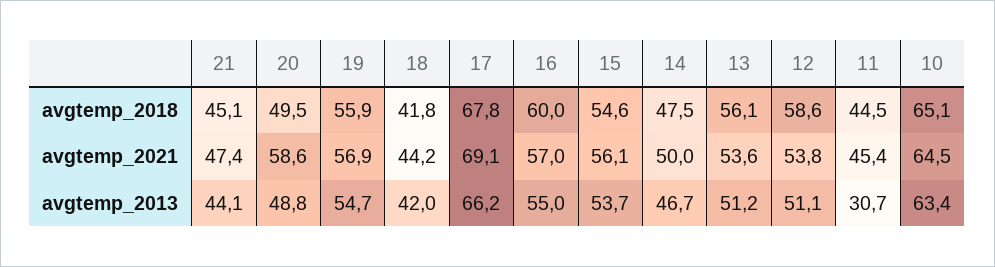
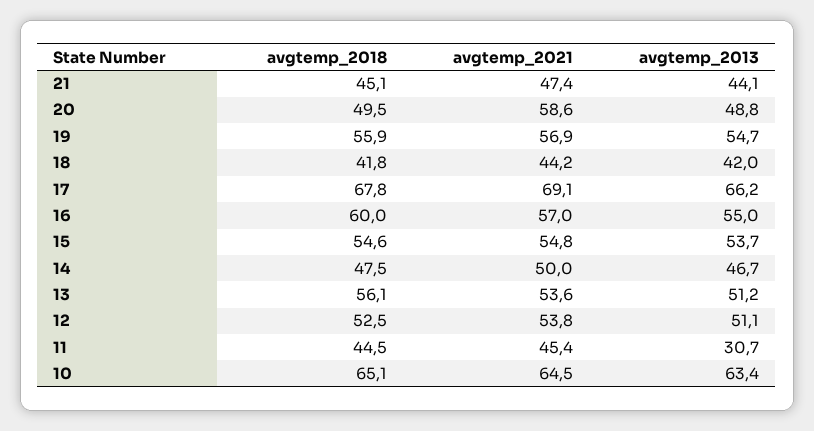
  {
    "21": {
      "avgtemp_2018": 45.1,
      "avgtemp_2021": 47.4,
      "avgtemp_2013": 44.1
    },
    "20": {
      "avgtemp_2018": 49.5,
      "avgtemp_2021": 58.6,
      "avgtemp_2013": 48.8
    },
    "19": {
      "avgtemp_2018": 55.9,
      "avgtemp_2021": 56.9,
      "avgtemp_2013": 54.7
    },
    "18": {
      "avgtemp_2018": 41.8,
      "avgtemp_2021": 44.2,
      "avgtemp_2013": 42
    },
    "17": {
      "avgtemp_2018": 67.8,
      "avgtemp_2021": 69.1,
      "avgtemp_2013": 66.2
    },
    "16": {
      "avgtemp_2018": 60,
      "avgtemp_2021": 57,
      "avgtemp_2013": 55
    },
    "15": {
      "avgtemp_2018": 54.6,
-     "avgtemp_2021": 56.1,
+     "avgtemp_2021": 54.8,
      "avgtemp_2013": 53.7
    },
    "14": {
      "avgtemp_2018": 47.5,
      "avgtemp_2021": 50,
      "avgtemp_2013": 46.7
    },
    "13": {
      "avgtemp_2018": 56.1,
      "avgtemp_2021": 53.6,
      "avgtemp_2013": 51.2
    },
    "12": {
-     "avgtemp_2018": 58.6,
+     "avgtemp_2018": 52.5,
      "avgtemp_2021": 53.8,
      "avgtemp_2013": 51.1
    },
    "11": {
      "avgtemp_2018": 44.5,
      "avgtemp_2021": 45.4,
      "avgtemp_2013": 30.7
    },
    "10": {
      "avgtemp_2018": 65.1,
      "avgtemp_2021": 64.5,
      "avgtemp_2013": 63.4
    }
  }

